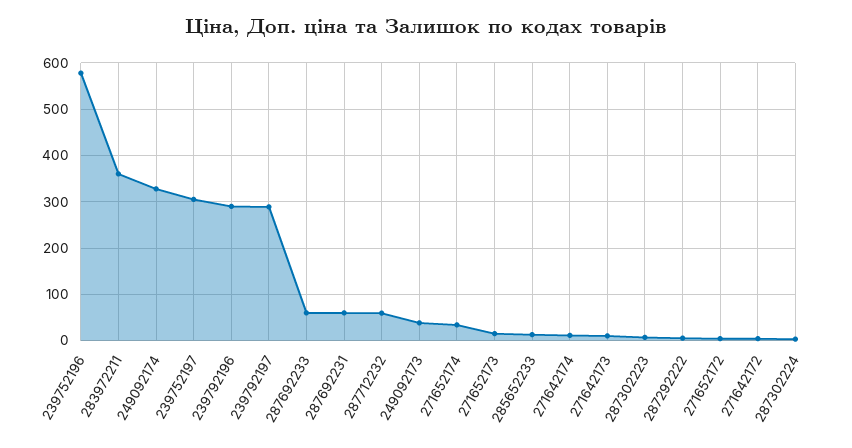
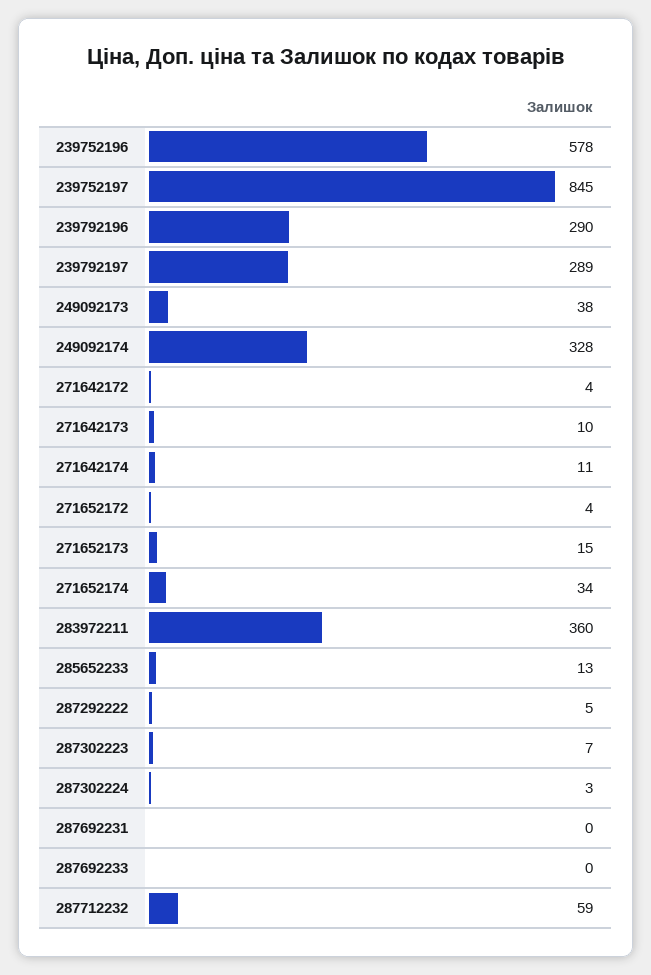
  {
    "239752196": 578,
    "283972211": 360,
    "249092174": 328,
-   "239752197": 300,
+   "239752197": 845,
    "239792196": 290,
    "239792197": 289,
-   "287692233": 60,
+   "287692233": 0,
-   "287692231": 60,
+   "287692231": 0,
    "287712232": 59,
    "249092173": 38,
    "271652174": 34,
    "271652173": 15,
    "285652233": 13,
    "271642174": 11,
    "271642173": 10,
    "287302223": 7,
    "287292222": 5,
    "271652172": 4,
    "271642172": 4,
    "287302224": 3
  }

